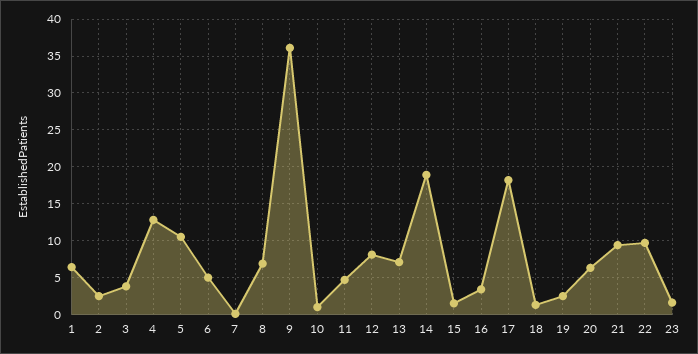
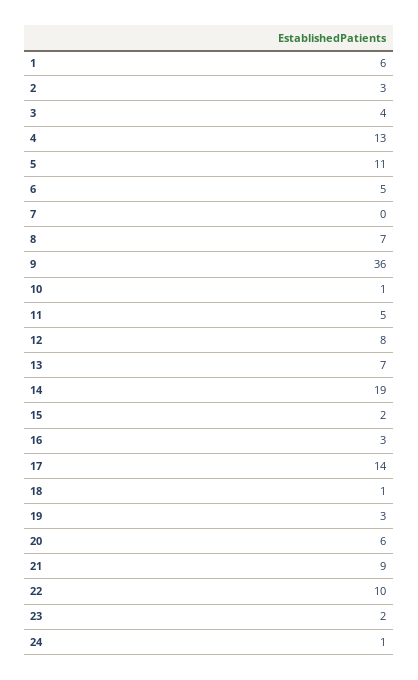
  {
    "1": 6,
    "2": 3,
    "3": 4,
    "4": 13,
    "5": 11,
    "6": 5,
    "7": 0,
    "8": 7,
    "9": 36,
    "10": 1,
    "11": 5,
    "12": 8,
    "13": 7,
    "14": 19,
    "15": 2,
    "16": 3,
-   "17": 18,
+   "17": 14,
    "18": 1,
    "19": 3,
    "20": 6,
    "21": 9,
    "22": 10,
-   "23": 2
+   "23": 2,
+   "24": 1
  }

